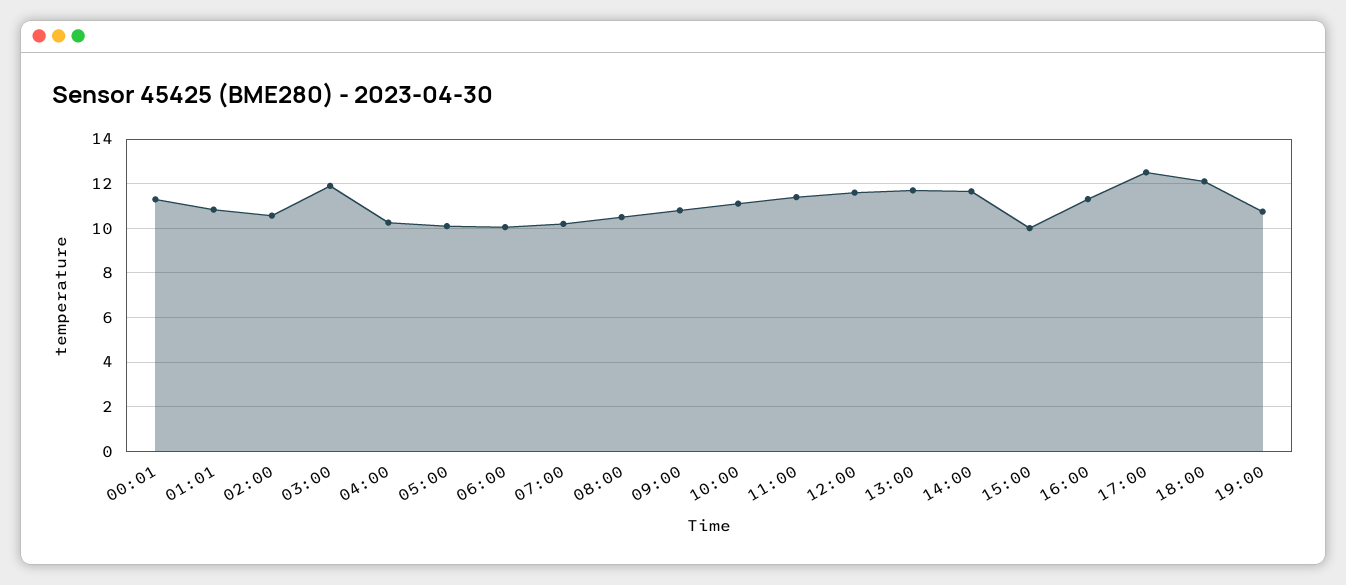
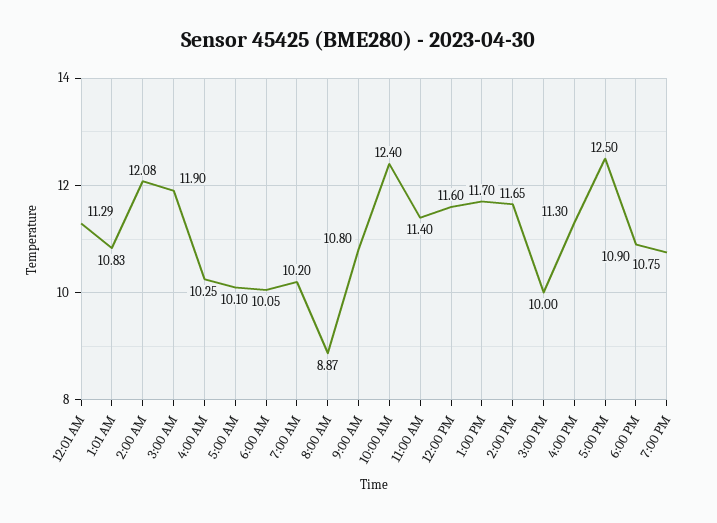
  {
    "00:01": 11.29,
    "01:01": 10.83,
-   "02:00": 10.5,
+   "02:00": 12.08,
    "03:00": 11.9,
    "04:00": 10.25,
    "05:00": 10.1,
    "06:00": 10.05,
    "07:00": 10.2,
-   "08:00": 10.5,
+   "08:00": 8.87,
    "09:00": 10.8,
-   "10:00": 11,
+   "10:00": 12.4,
    "11:00": 11.4,
    "12:00": 11.6,
    "13:00": 11.7,
    "14:00": 11.65,
    "15:00": 10,
    "16:00": 11.3,
    "17:00": 12.5,
-   "18:00": 12,
+   "18:00": 10.9,
    "19:00": 10.75
  }

